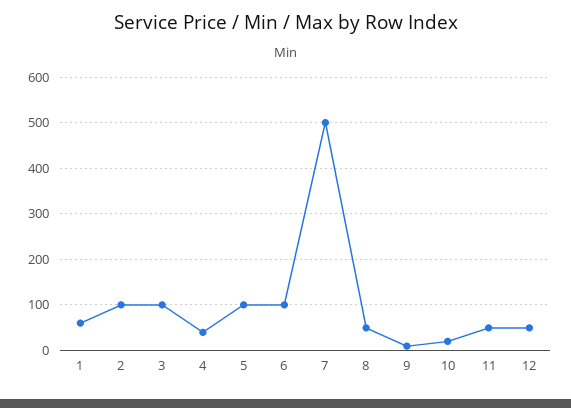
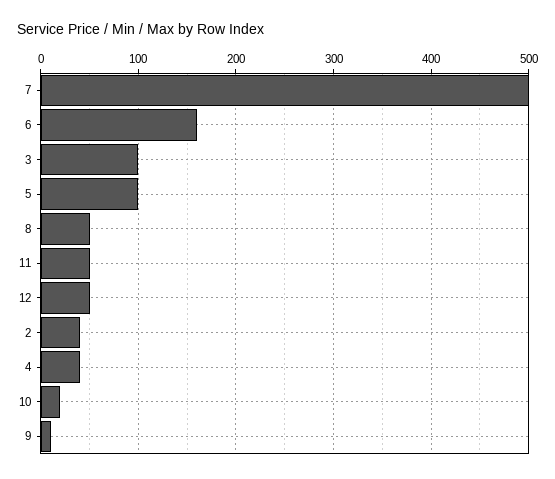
  {
-   "1": 60,
-   "2": 100,
+   "2": 40,
    "3": 100,
    "4": 40,
    "5": 100,
-   "6": 100,
+   "6": 160,
    "7": 500,
    "8": 50,
    "9": 10,
    "10": 20,
    "11": 50,
    "12": 50
  }

